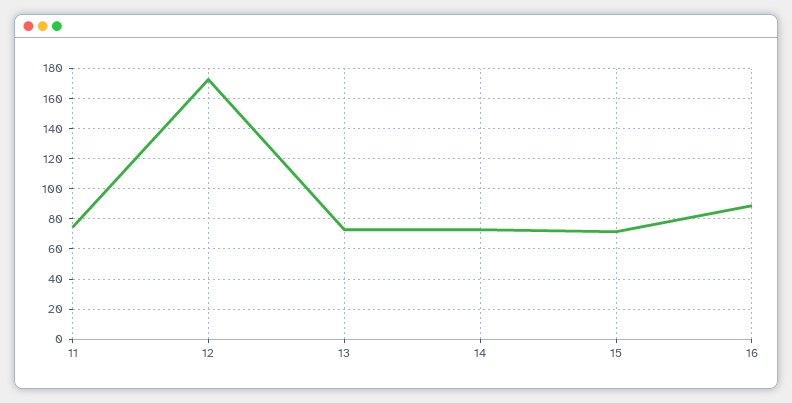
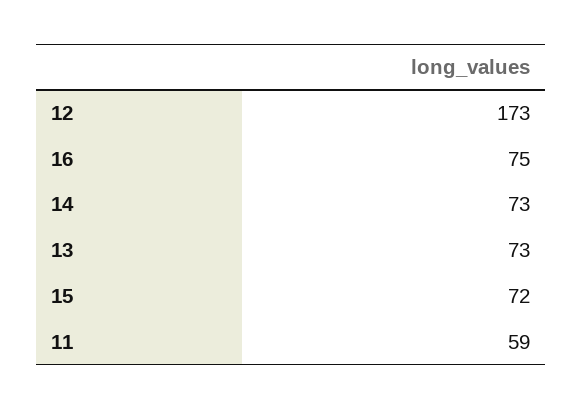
  {
-   "11": 75,
+   "11": 59,
    "12": 173,
    "13": 73,
    "14": 73,
    "15": 72,
-   "16": 90
+   "16": 75
  }

